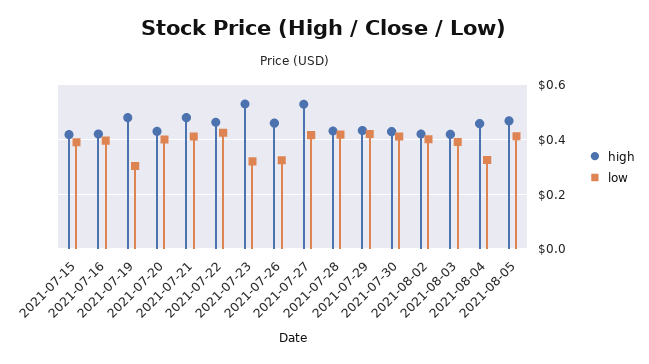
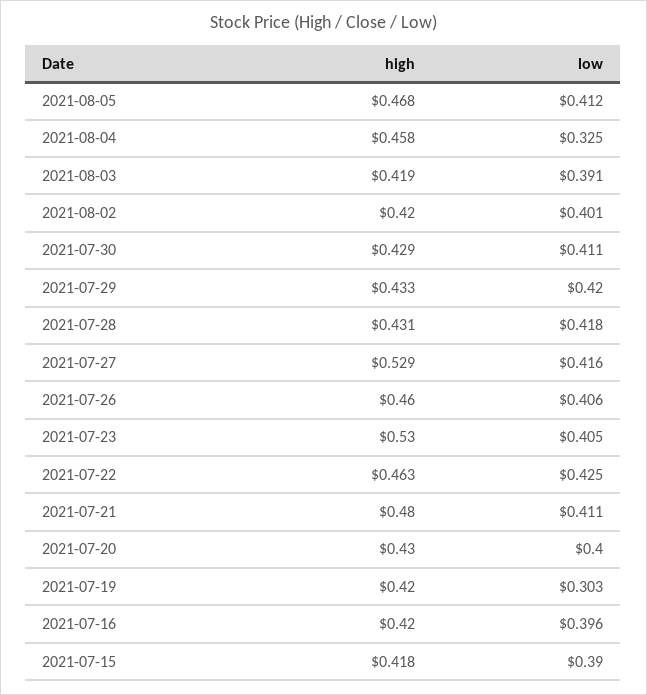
  {
    "high": {
      "2021-07-15": 0.418,
      "2021-07-16": 0.42,
-     "2021-07-19": 0.475,
+     "2021-07-19": 0.42,
      "2021-07-20": 0.43,
      "2021-07-21": 0.48,
      "2021-07-22": 0.463,
      "2021-07-23": 0.53,
      "2021-07-26": 0.46,
      "2021-07-27": 0.529,
      "2021-07-28": 0.431,
      "2021-07-29": 0.433,
      "2021-07-30": 0.429,
      "2021-08-02": 0.42,
      "2021-08-03": 0.419,
      "2021-08-04": 0.458,
      "2021-08-05": 0.468
    },
    "low": {
      "2021-07-15": 0.39,
      "2021-07-16": 0.396,
      "2021-07-19": 0.303,
      "2021-07-20": 0.4,
      "2021-07-21": 0.411,
      "2021-07-22": 0.425,
-     "2021-07-23": 0.325,
+     "2021-07-23": 0.405,
-     "2021-07-26": 0.325,
+     "2021-07-26": 0.406,
      "2021-07-27": 0.416,
      "2021-07-28": 0.418,
      "2021-07-29": 0.42,
      "2021-07-30": 0.411,
      "2021-08-02": 0.401,
      "2021-08-03": 0.391,
      "2021-08-04": 0.325,
      "2021-08-05": 0.412
    }
  }

